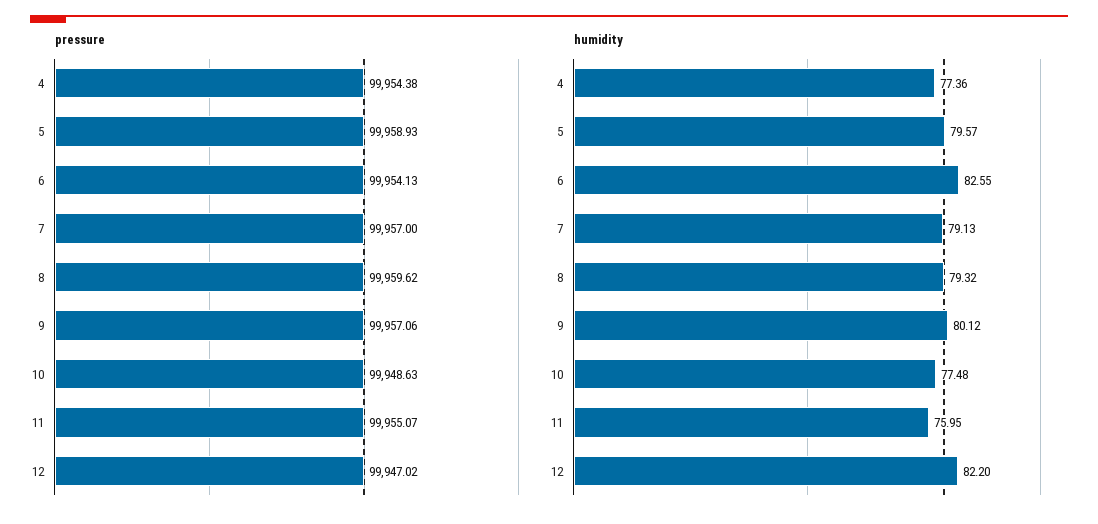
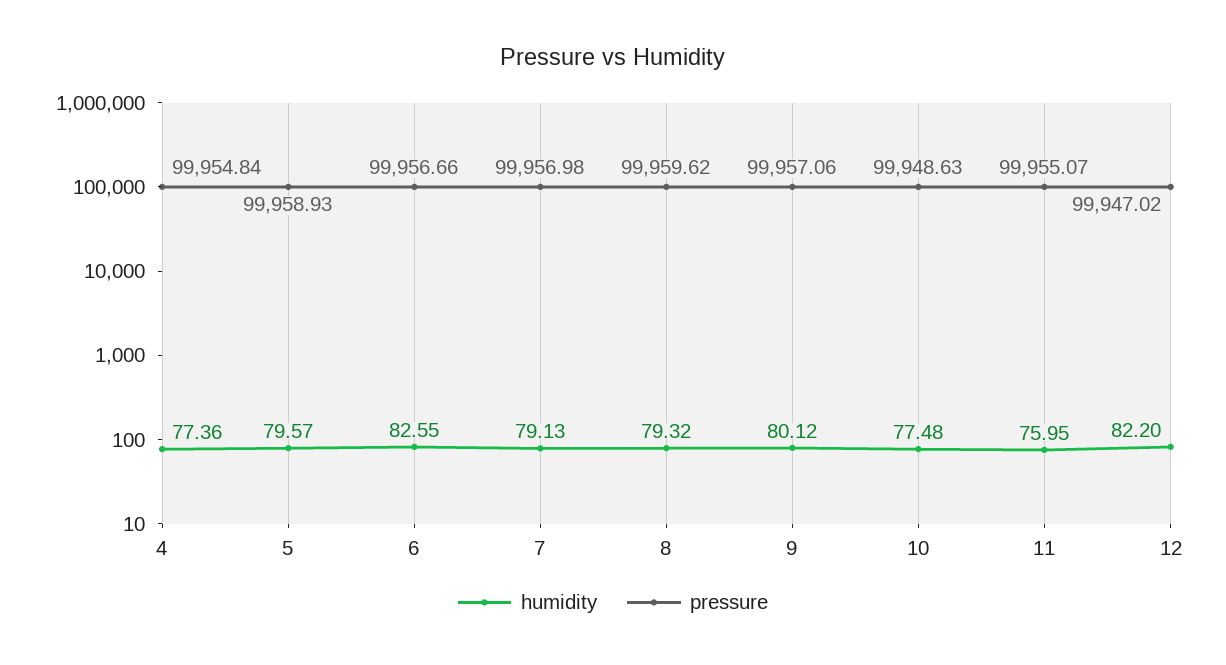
  {
    "pressure": {
-     "4": 99954.38,
+     "4": 99954.84,
      "5": 99958.93,
-     "6": 99954.13,
+     "6": 99956.66,
-     "7": 99957,
+     "7": 99956.98,
      "8": 99959.62,
      "9": 99957.06,
      "10": 99948.63,
      "11": 99955.07,
      "12": 99947.02
    },
    "humidity": {
      "4": 77.36,
      "5": 79.57,
      "6": 82.55,
      "7": 79.13,
      "8": 79.32,
      "9": 80.12,
      "10": 77.48,
      "11": 75.95,
      "12": 82.2
    }
  }

